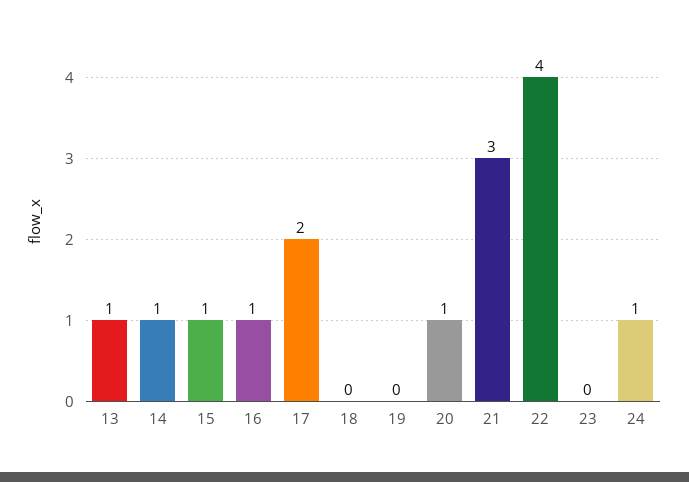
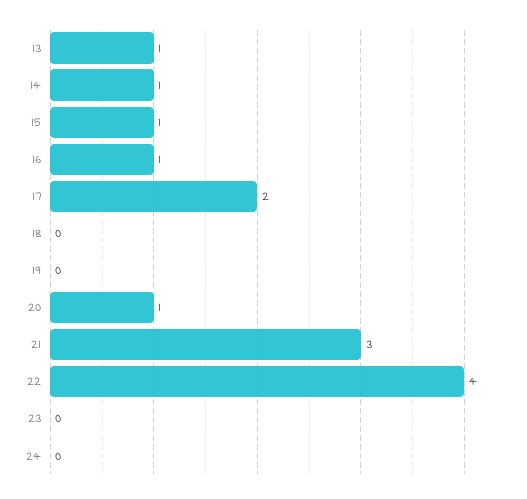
  {
    "13": 1,
    "14": 1,
    "15": 1,
    "16": 1,
    "17": 2,
    "18": 0,
    "19": 0,
    "20": 1,
    "21": 3,
    "22": 4,
    "23": 0,
-   "24": 1
+   "24": 0
  }

